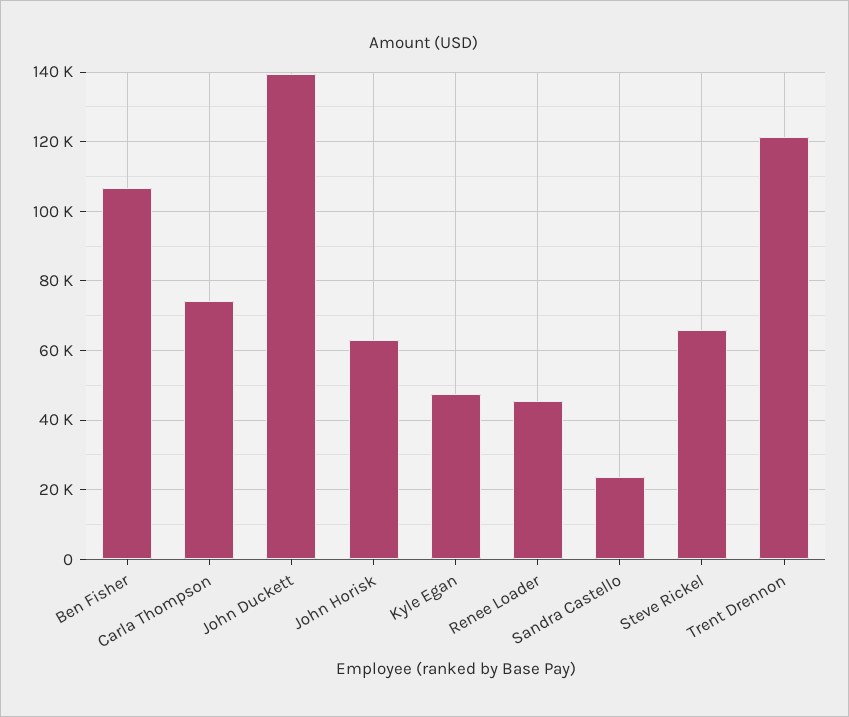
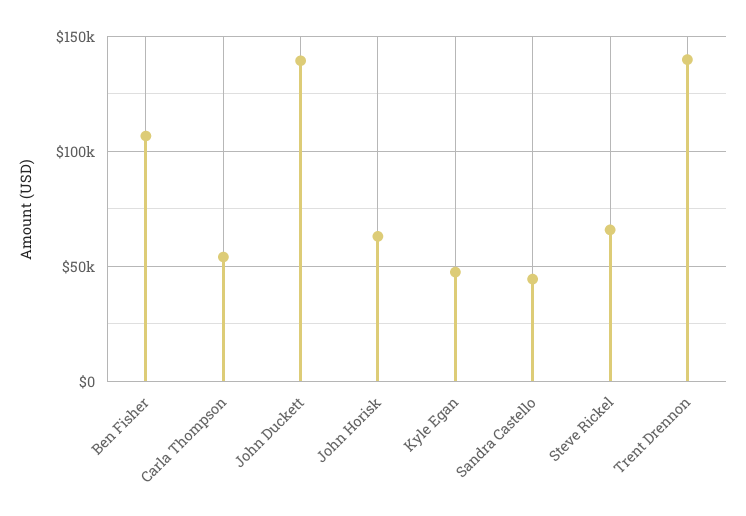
  {
    "Ben Fisher": 106000,
-   "Carla Thompson": 74000,
+   "Carla Thompson": 55000,
    "John Duckett": 140000,
    "John Horisk": 64000,
    "Kyle Egan": 48000,
-   "Renee Loader": 46000,
-   "Sandra Castello": 24000,
+   "Sandra Castello": 45000,
    "Steve Rickel": 66000,
-   "Trent Drennon": 122000
+   "Trent Drennon": 140000
  }

